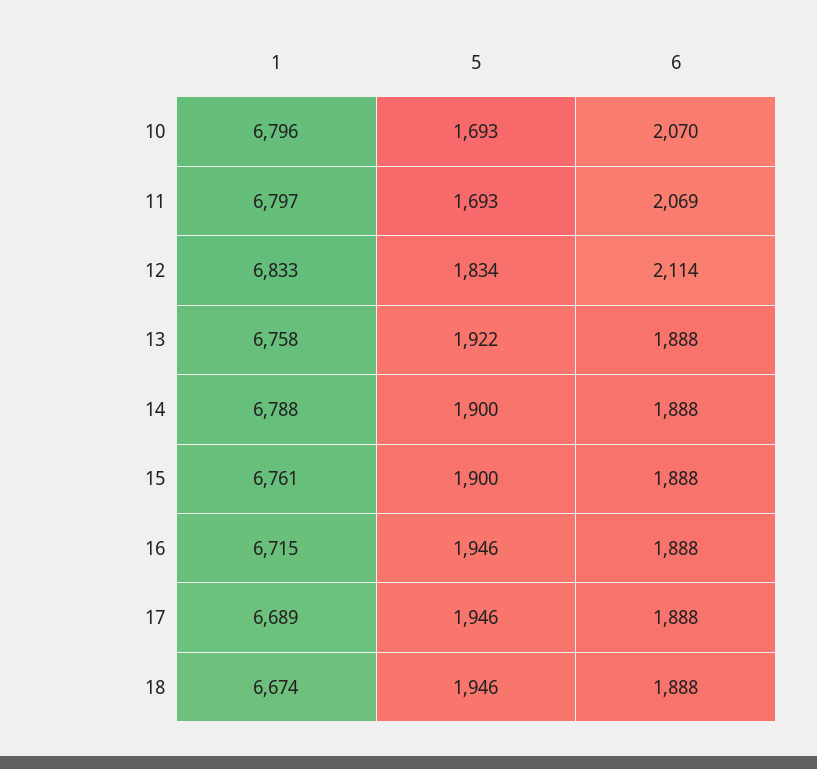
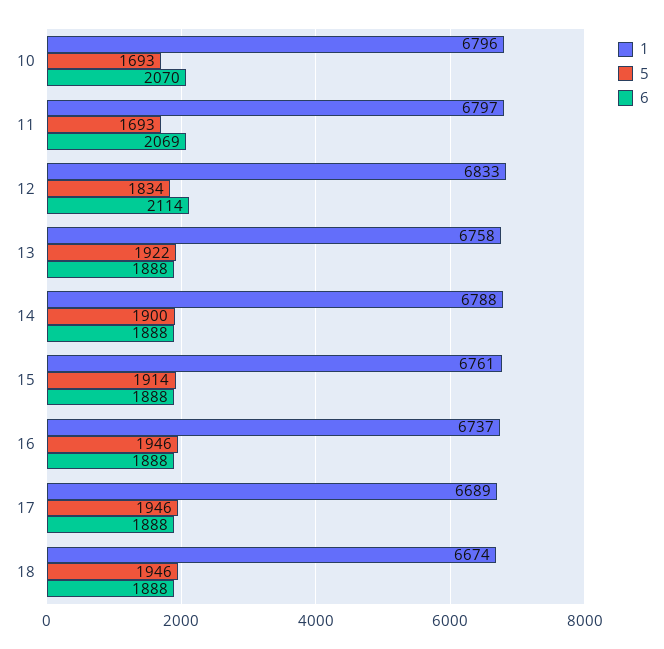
  {
    "1": {
      "10": 6796,
      "11": 6797,
      "12": 6833,
      "13": 6758,
      "14": 6788,
      "15": 6761,
-     "16": 6715,
+     "16": 6737,
      "17": 6689,
      "18": 6674
    },
    "5": {
      "10": 1693,
      "11": 1693,
      "12": 1834,
      "13": 1922,
      "14": 1900,
-     "15": 1900,
+     "15": 1914,
      "16": 1946,
      "17": 1946,
      "18": 1946
    },
    "6": {
      "10": 2070,
      "11": 2069,
      "12": 2114,
      "13": 1888,
      "14": 1888,
      "15": 1888,
      "16": 1888,
      "17": 1888,
      "18": 1888
    }
  }

